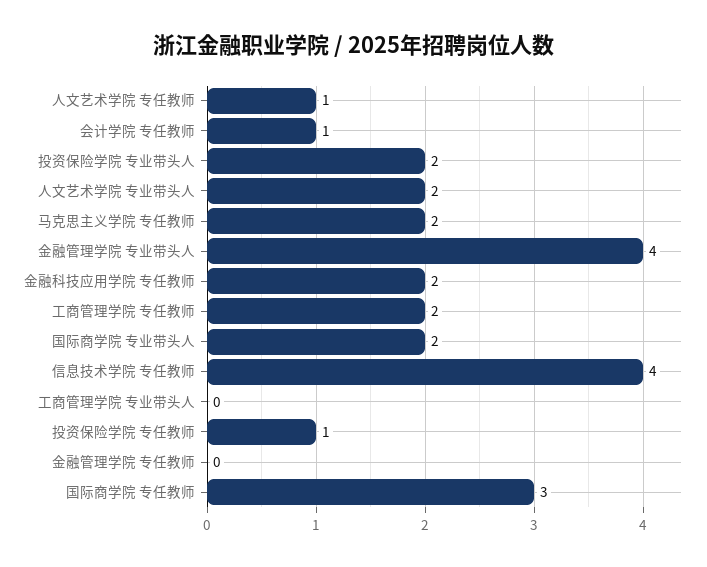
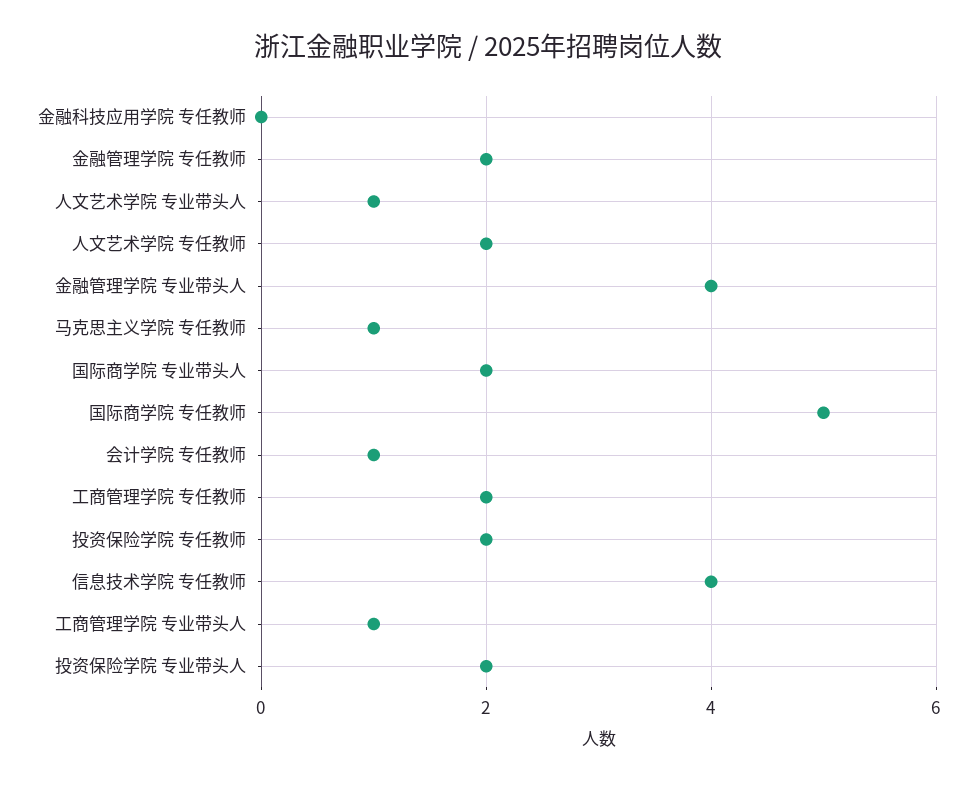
  {
-   "人文艺术学院 专任教师": 1,
+   "人文艺术学院 专任教师": 2,
    "会计学院 专任教师": 1,
    "投资保险学院 专业带头人": 2,
-   "人文艺术学院 专业带头人": 2,
+   "人文艺术学院 专业带头人": 1,
-   "马克思主义学院 专任教师": 2,
+   "马克思主义学院 专任教师": 1,
    "金融管理学院 专业带头人": 4,
-   "金融科技应用学院 专任教师": 2,
+   "金融科技应用学院 专任教师": 0,
    "工商管理学院 专任教师": 2,
    "国际商学院 专业带头人": 2,
    "信息技术学院 专任教师": 4,
-   "工商管理学院 专业带头人": 0,
+   "工商管理学院 专业带头人": 1,
-   "投资保险学院 专任教师": 1,
+   "投资保险学院 专任教师": 2,
-   "金融管理学院 专任教师": 0,
+   "金融管理学院 专任教师": 2,
-   "国际商学院 专任教师": 3
+   "国际商学院 专任教师": 5
  }

